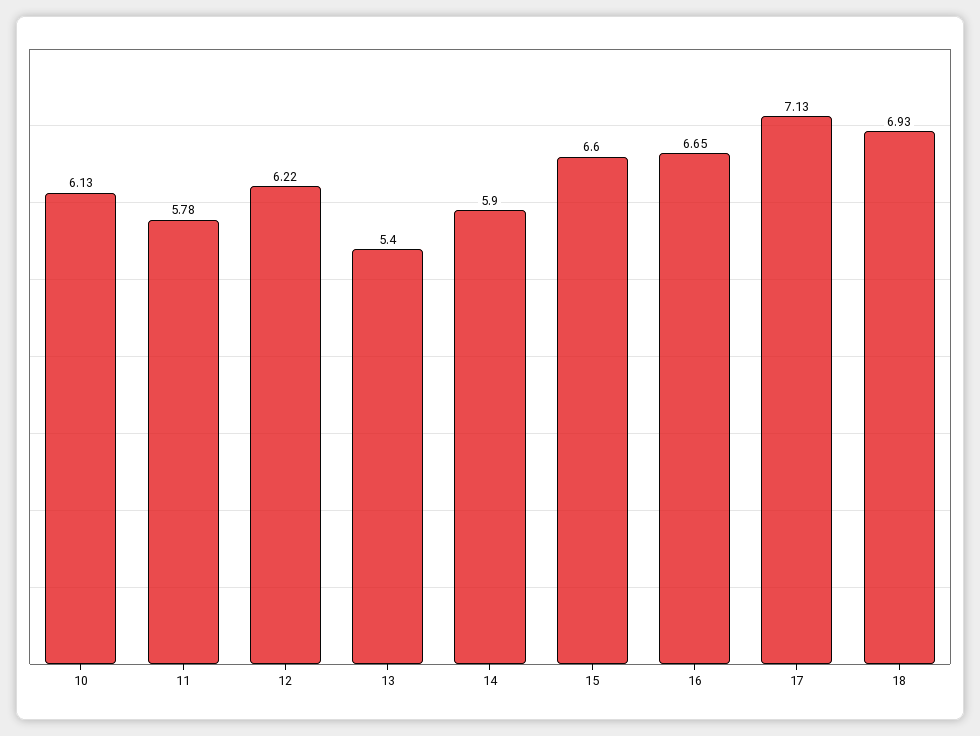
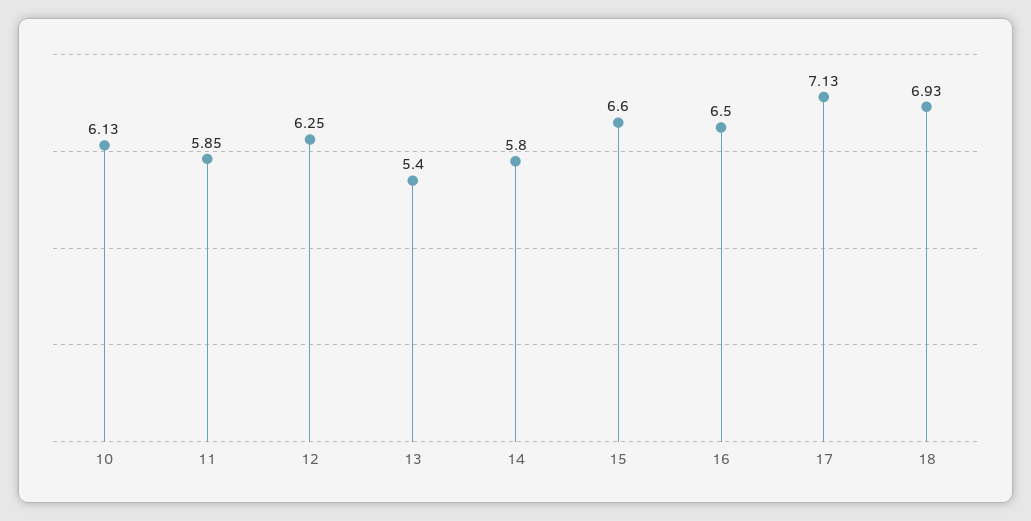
  {
    "10": 6.13,
-   "11": 5.78,
+   "11": 5.85,
-   "12": 6.22,
+   "12": 6.25,
    "13": 5.4,
-   "14": 5.9,
+   "14": 5.8,
    "15": 6.6,
-   "16": 6.65,
+   "16": 6.5,
    "17": 7.13,
    "18": 6.93
  }

